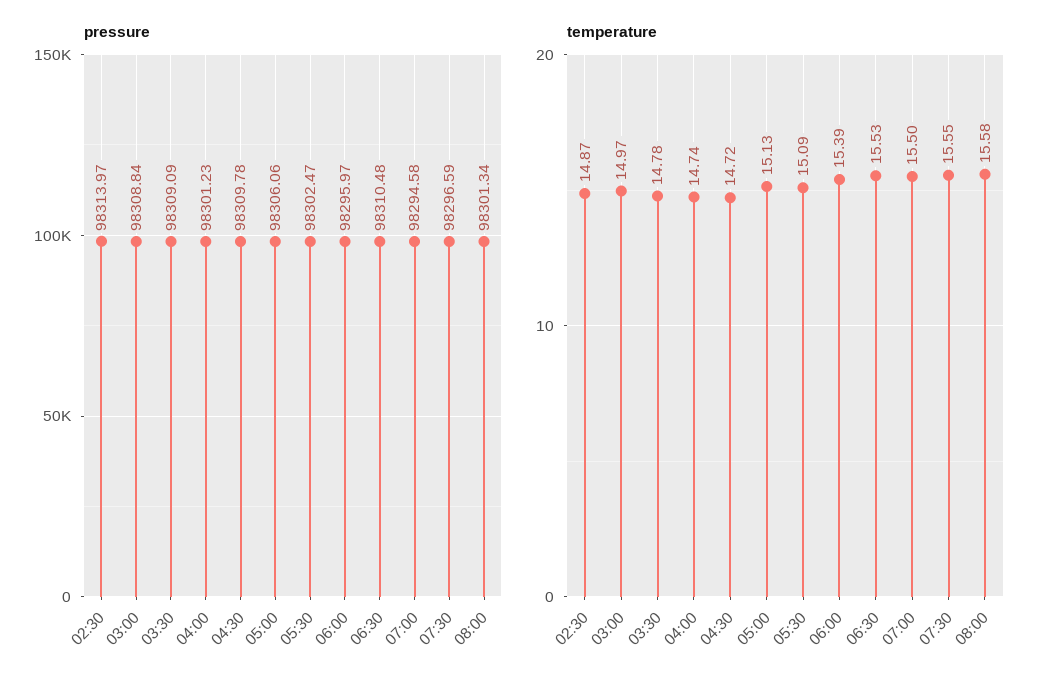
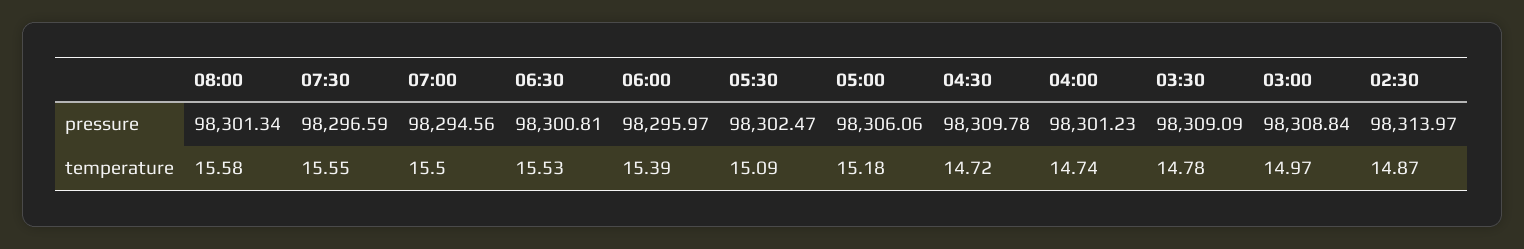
  {
    "pressure": {
      "02:30": 98313.97,
      "03:00": 98308.84,
      "03:30": 98309.09,
      "04:00": 98301.23,
      "04:30": 98309.78,
      "05:00": 98306.06,
      "05:30": 98302.47,
      "06:00": 98295.97,
-     "06:30": 98310.48,
+     "06:30": 98300.81,
-     "07:00": 98294.58,
+     "07:00": 98294.56,
      "07:30": 98296.59,
      "08:00": 98301.34
    },
    "temperature": {
      "02:30": 14.87,
      "03:00": 14.97,
      "03:30": 14.78,
      "04:00": 14.74,
      "04:30": 14.72,
-     "05:00": 15.13,
+     "05:00": 15.18,
      "05:30": 15.09,
      "06:00": 15.39,
      "06:30": 15.53,
      "07:00": 15.5,
      "07:30": 15.55,
      "08:00": 15.58
    }
  }

